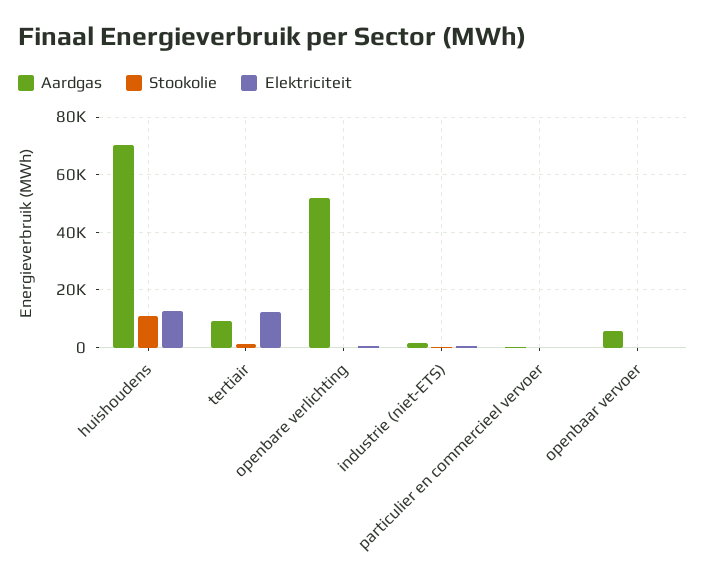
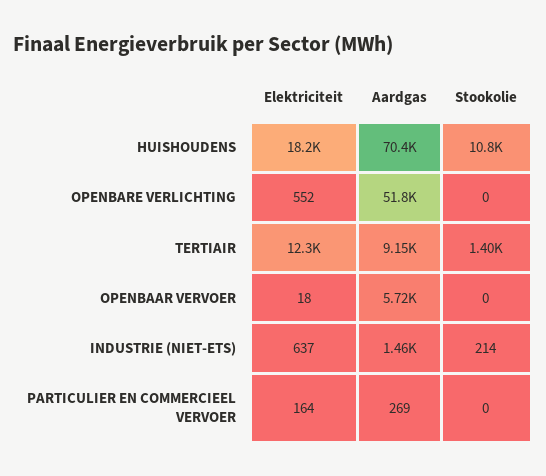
  {
    "Aardgas": {
      "huishoudens": 70400,
      "tertiair": 9150,
      "openbare verlichting": 51800,
      "industrie (niet-ETS)": 1460,
      "particulier en commercieel vervoer": 269,
      "openbaar vervoer": 5720
    },
    "Stookolie": {
      "huishoudens": 10800,
      "tertiair": 1400,
      "openbare verlichting": 0,
      "industrie (niet-ETS)": 214,
      "particulier en commercieel vervoer": 0,
      "openbaar vervoer": 0
    },
    "Elektriciteit": {
-     "huishoudens": 12500,
+     "huishoudens": 18200,
      "tertiair": 12300,
      "openbare verlichting": 552,
      "industrie (niet-ETS)": 637,
      "particulier en commercieel vervoer": 164,
      "openbaar vervoer": 18
    }
  }

